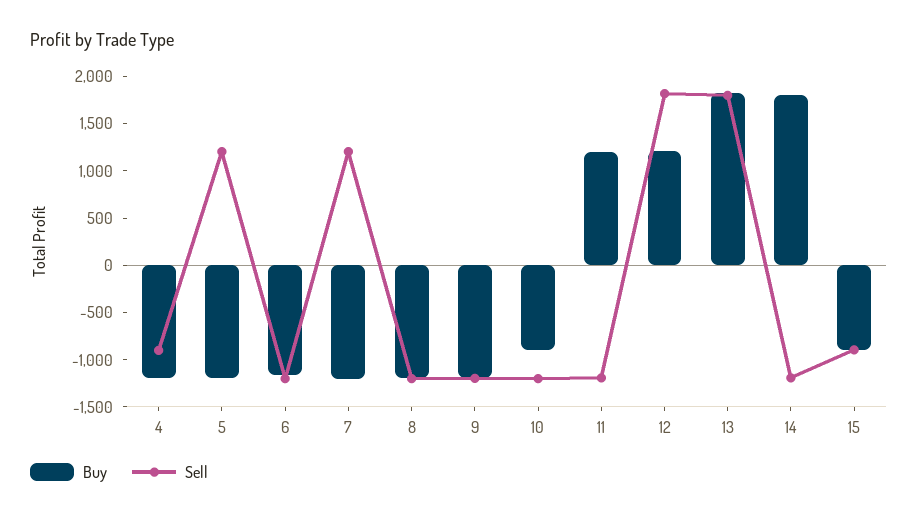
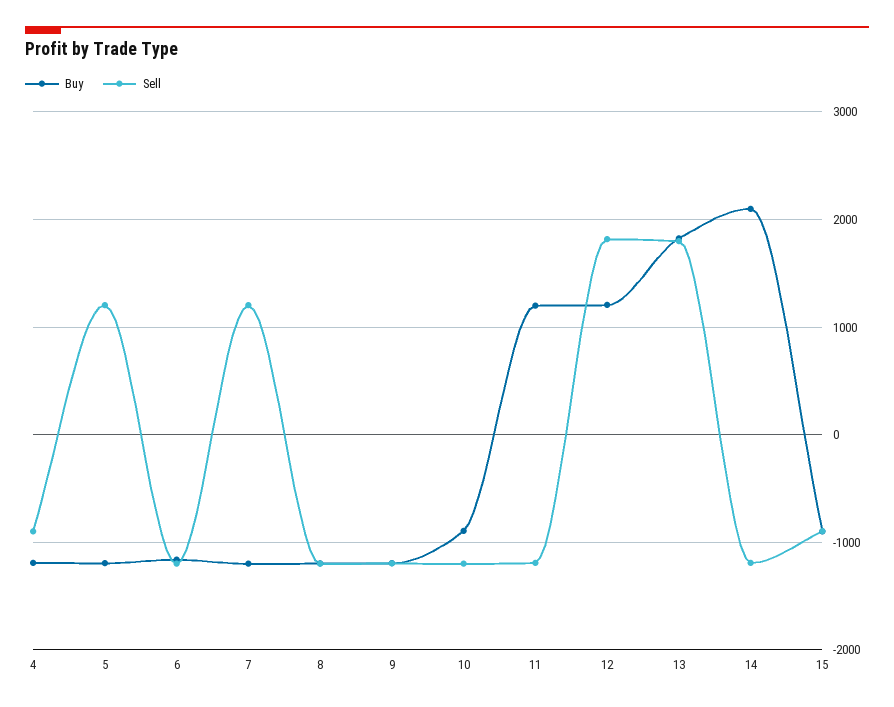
  {
    "Buy": {
      "4": -1200,
      "5": -1200,
      "6": -1200,
      "7": -1200,
      "8": -1200,
      "9": -1200,
      "10": -900,
      "11": 1200,
      "12": 1200,
      "13": 1800,
-     "14": 1800,
+     "14": 2100,
      "15": -900
    },
    "Sell": {
      "4": -900,
      "5": 1200,
      "6": -1200,
      "7": 1200,
      "8": -1200,
      "9": -1200,
      "10": -1200,
      "11": -1200,
      "12": 1800,
      "13": 1800,
      "14": -1200,
      "15": -900
    }
  }

